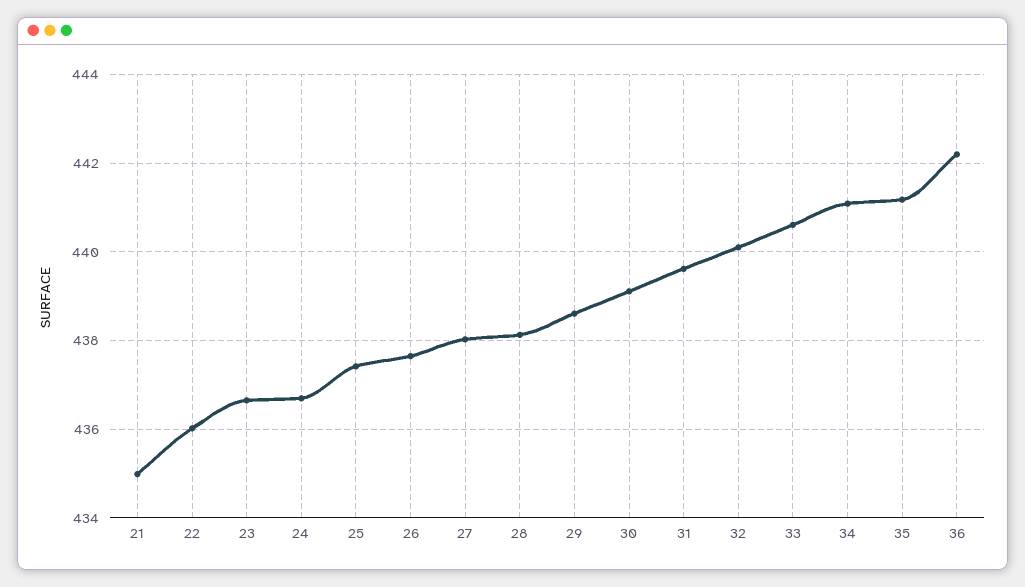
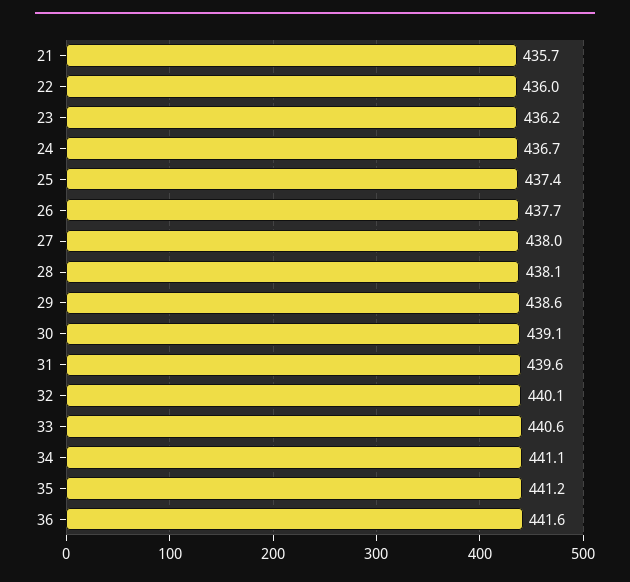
  {
-   "21": 435,
+   "21": 435.7,
    "22": 436,
-   "23": 436.6,
+   "23": 436.2,
    "24": 436.7,
    "25": 437.4,
    "26": 437.7,
    "27": 438,
    "28": 438.1,
    "29": 438.6,
    "30": 439.1,
    "31": 439.6,
    "32": 440.1,
    "33": 440.6,
    "34": 441.1,
    "35": 441.2,
-   "36": 442.2
+   "36": 441.6
  }

